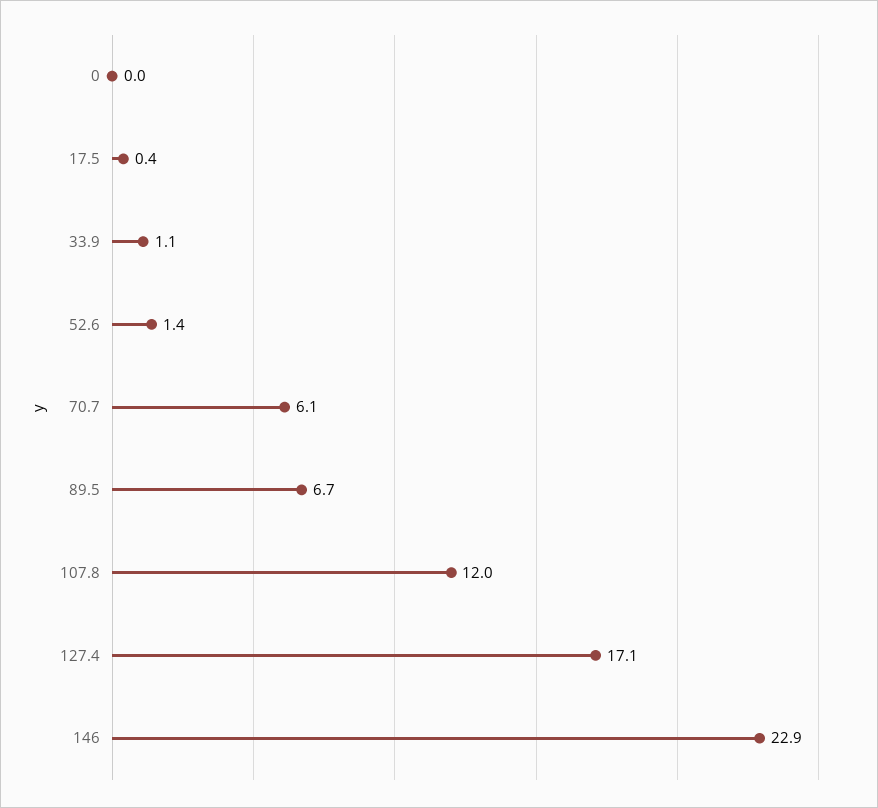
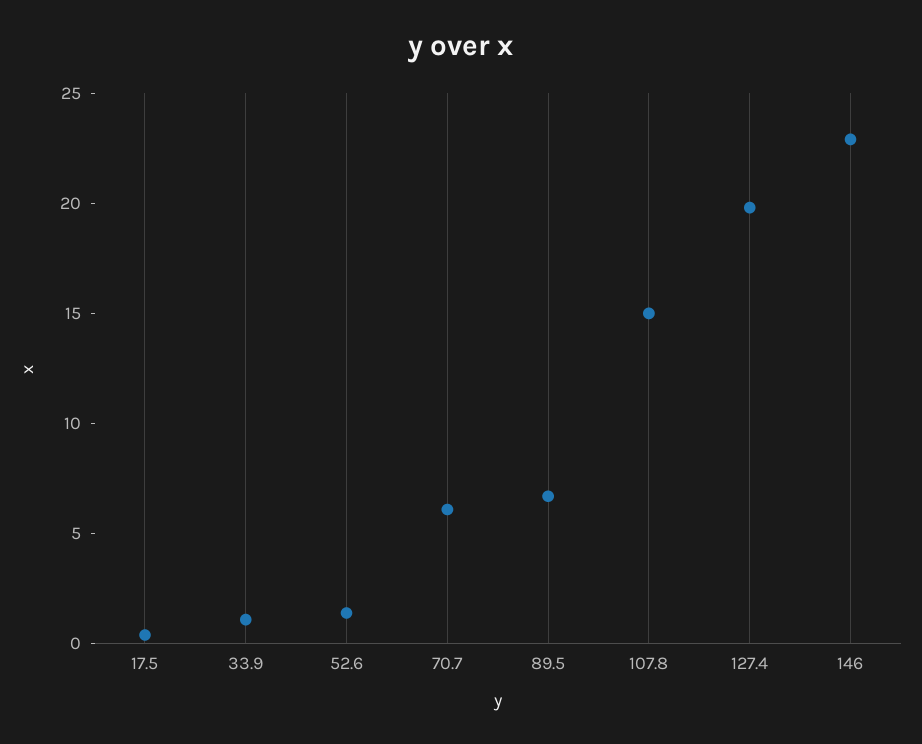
  {
-   "0": 0,
    "17.5": 0.4,
    "33.9": 1.1,
    "52.6": 1.4,
    "70.7": 6.1,
    "89.5": 6.7,
-   "107.8": 12,
+   "107.8": 15,
-   "127.4": 17.1,
+   "127.4": 20,
    "146": 22.9
  }

